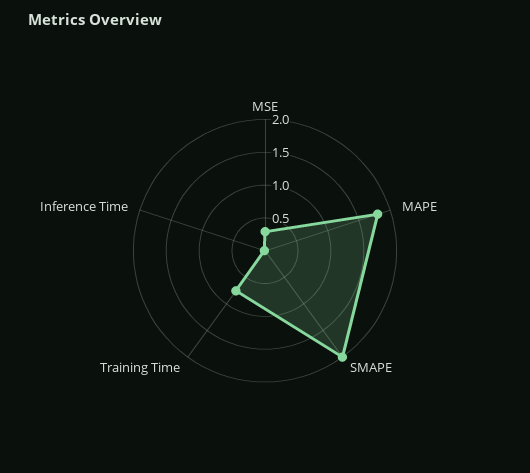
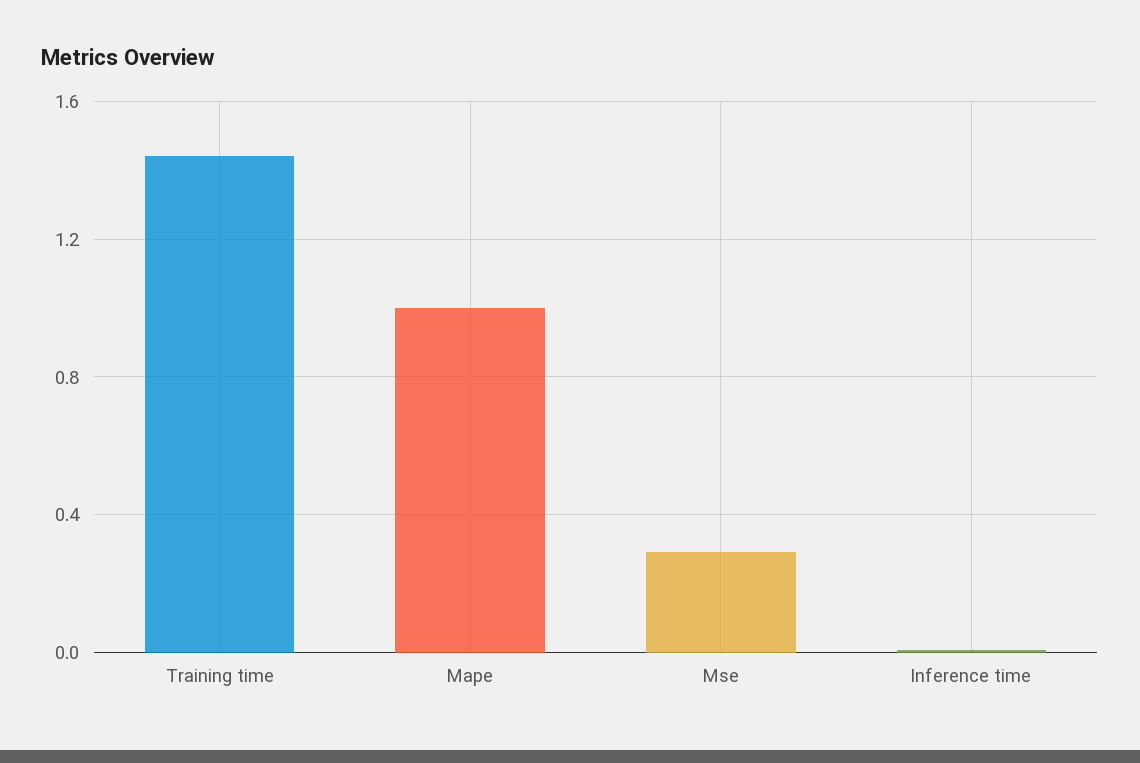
  {
    "MSE": 0.3,
-   "MAPE": 1.75,
+   "MAPE": 1,
-   "SMAPE": 2,
-   "Training Time": 0.75,
+   "Training Time": 1.45,
    "Inference Time": 0
  }

